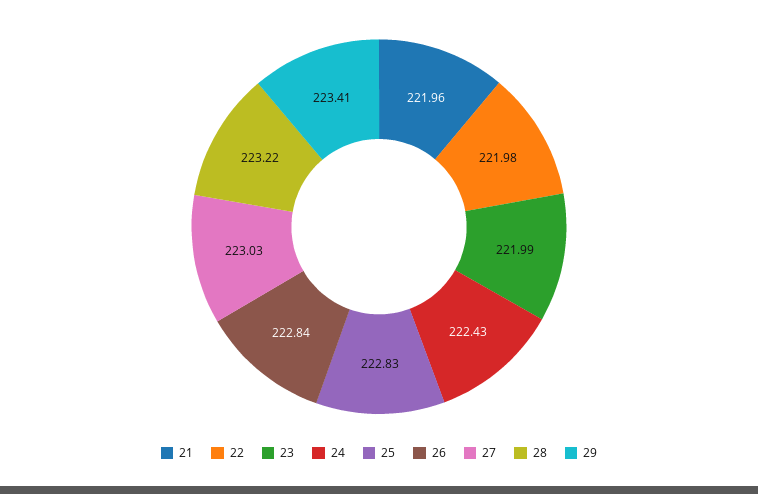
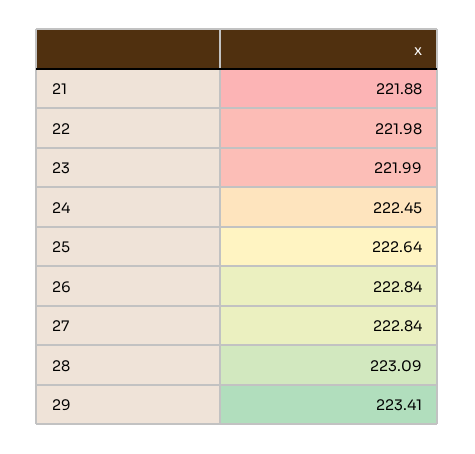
  {
-   "21": 221.96,
+   "21": 221.88,
    "22": 221.98,
    "23": 221.99,
-   "24": 222.43,
+   "24": 222.45,
-   "25": 222.83,
+   "25": 222.64,
    "26": 222.84,
-   "27": 223.03,
+   "27": 222.84,
-   "28": 223.22,
+   "28": 223.09,
    "29": 223.41
  }

